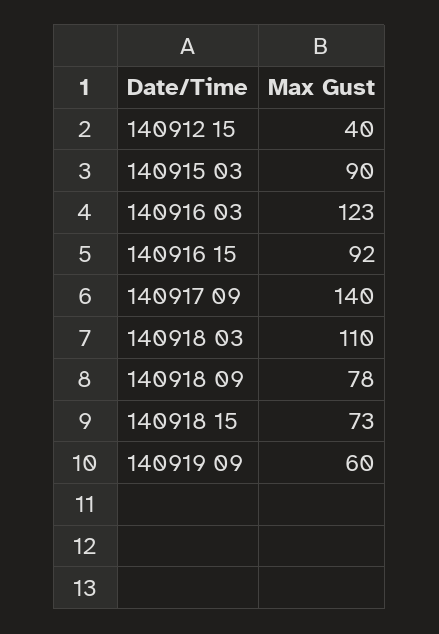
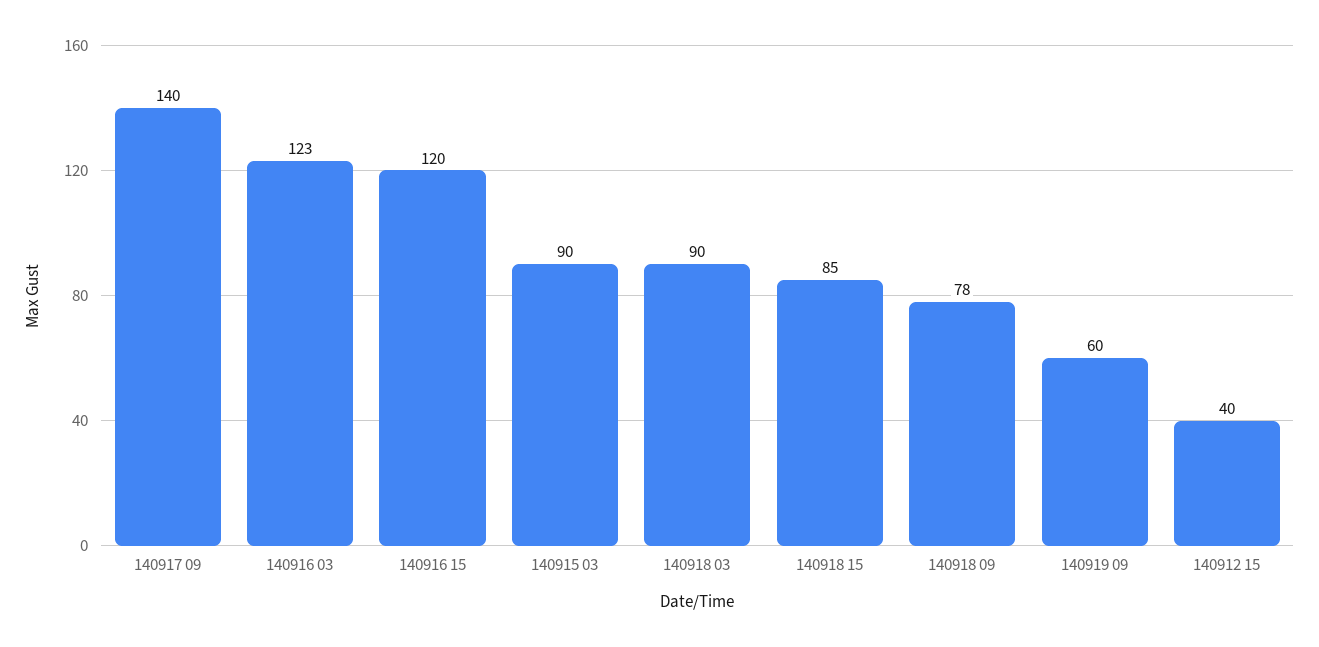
  {
    "140912 15": 40,
    "140915 03": 90,
    "140916 03": 123,
-   "140916 15": 92,
+   "140916 15": 120,
    "140917 09": 140,
-   "140918 03": 110,
+   "140918 03": 90,
    "140918 09": 78,
-   "140918 15": 73,
+   "140918 15": 85,
    "140919 09": 60
  }

